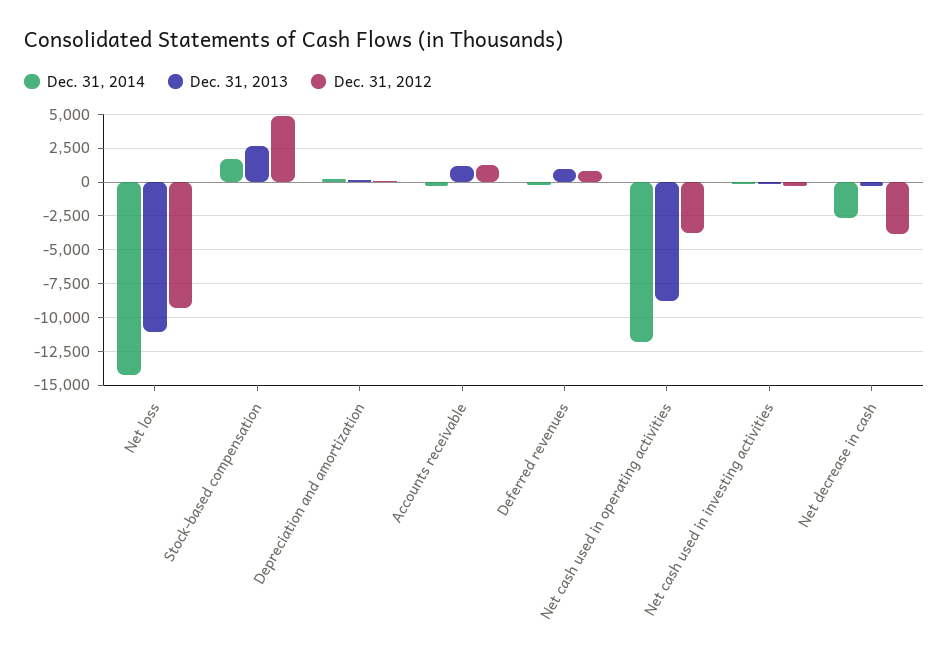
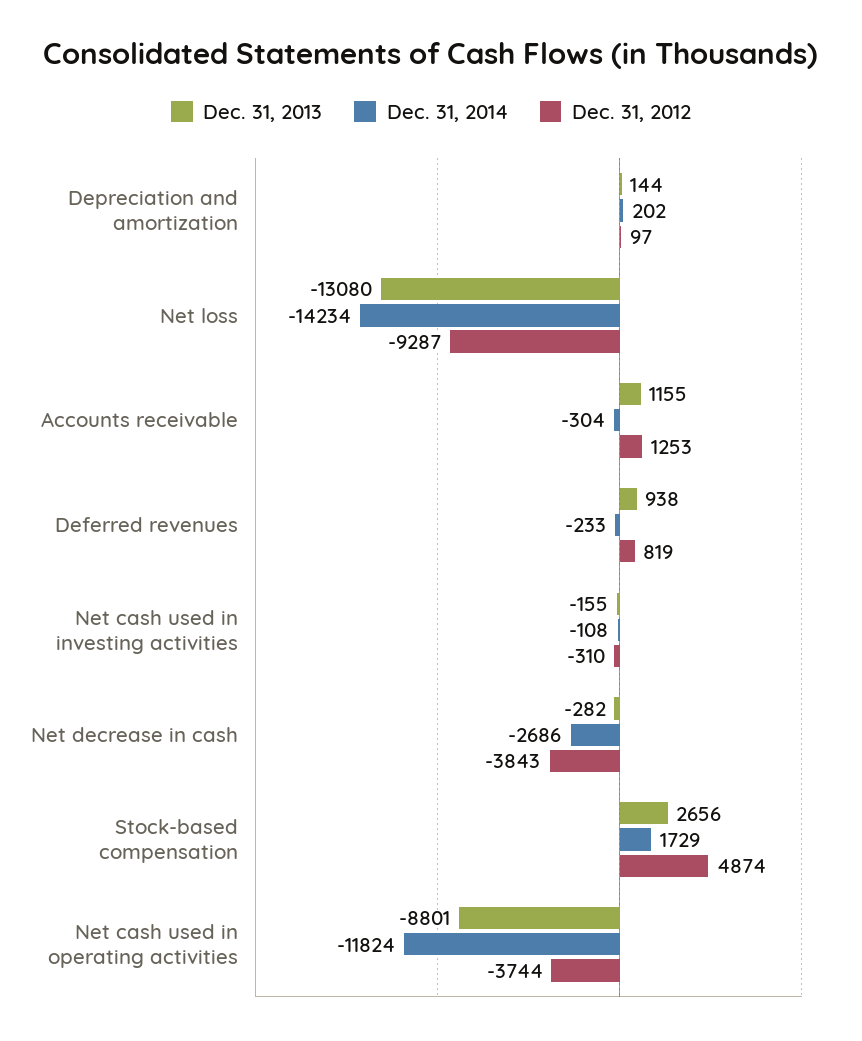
  {
    "Dec. 31, 2014": {
      "Net loss": -14234,
      "Stock-based compensation": 1729,
      "Depreciation and amortization": 202,
      "Accounts receivable": -304,
      "Deferred revenues": -233,
      "Net cash used in operating activities": -11824,
      "Net cash used in investing activities": -108,
      "Net decrease in cash": -2686
    },
    "Dec. 31, 2013": {
-     "Net loss": -11000,
+     "Net loss": -13080,
      "Stock-based compensation": 2656,
      "Depreciation and amortization": 144,
      "Accounts receivable": 1155,
      "Deferred revenues": 938,
      "Net cash used in operating activities": -8801,
      "Net cash used in investing activities": -155,
      "Net decrease in cash": -282
    },
    "Dec. 31, 2012": {
      "Net loss": -9287,
      "Stock-based compensation": 4874,
      "Depreciation and amortization": 97,
      "Accounts receivable": 1253,
      "Deferred revenues": 819,
      "Net cash used in operating activities": -3744,
      "Net cash used in investing activities": -310,
      "Net decrease in cash": -3843
    }
  }

